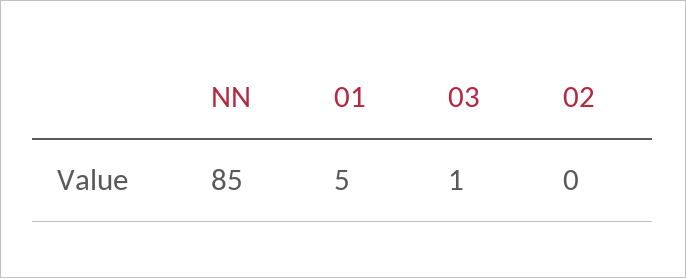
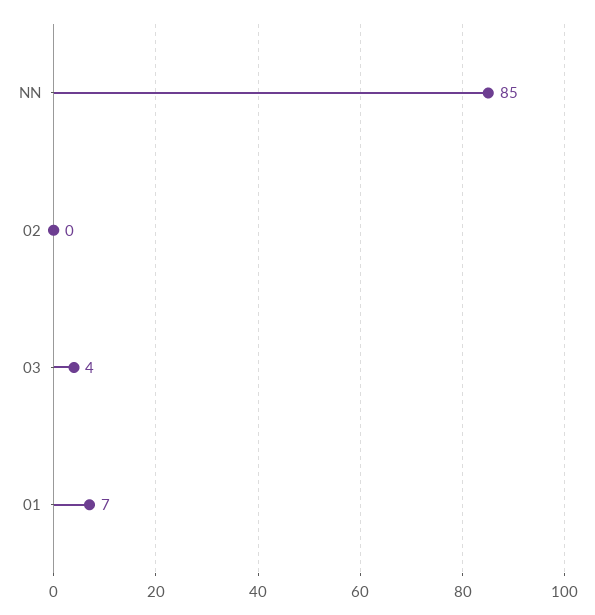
  {
    "NN": 85,
-   "01": 5,
+   "01": 7,
-   "03": 1,
+   "03": 4,
    "02": 0
  }

